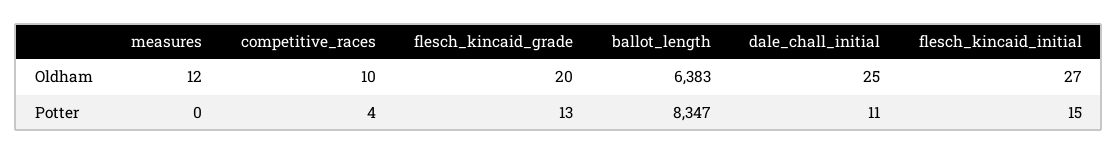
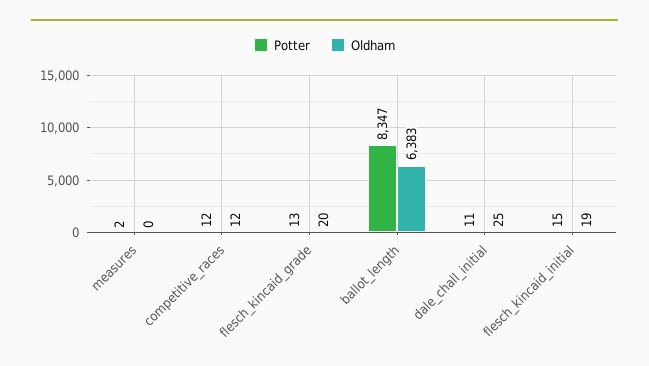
  {
    "Oldham": {
-     "measures": 12,
+     "measures": 0,
-     "competitive_races": 10,
+     "competitive_races": 12,
      "flesch_kincaid_grade": 20,
      "ballot_length": 6383,
      "dale_chall_initial": 25,
-     "flesch_kincaid_initial": 27
+     "flesch_kincaid_initial": 19
    },
    "Potter": {
-     "measures": 0,
+     "measures": 2,
-     "competitive_races": 4,
+     "competitive_races": 12,
      "flesch_kincaid_grade": 13,
      "ballot_length": 8347,
      "dale_chall_initial": 11,
      "flesch_kincaid_initial": 15
    }
  }

